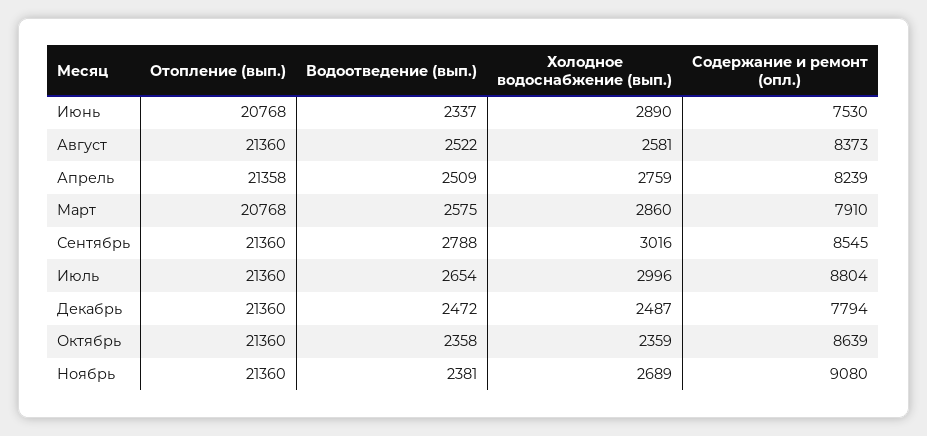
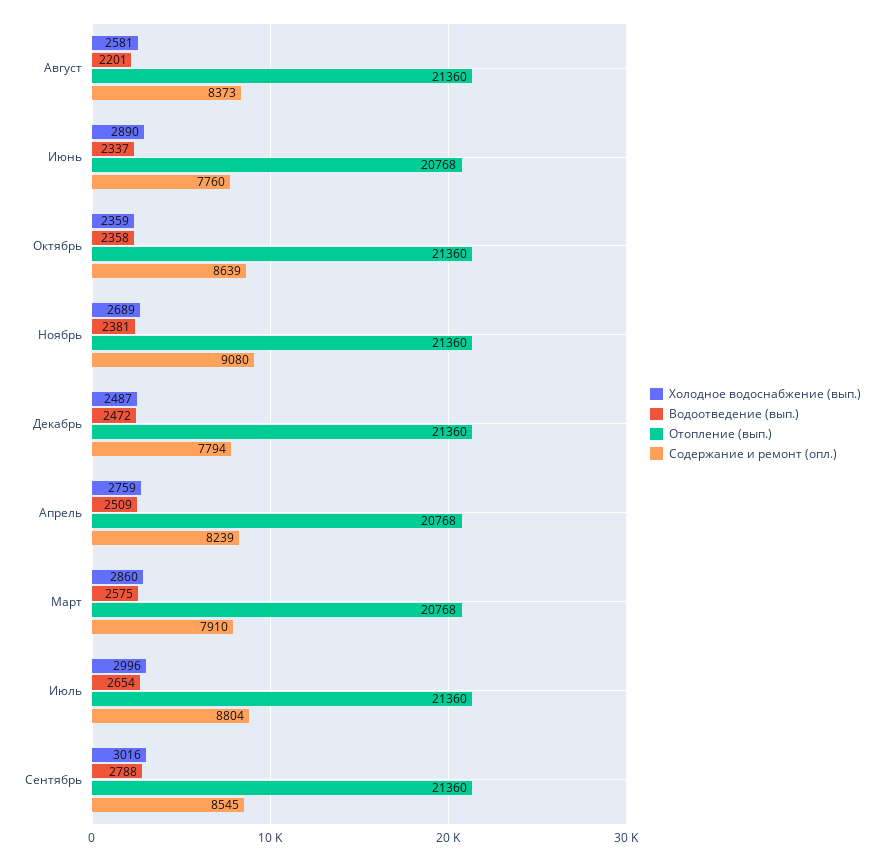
  {
    "Отопление (вып.)": {
      "Июнь": 20768,
      "Август": 21360,
-     "Апрель": 21358,
+     "Апрель": 20768,
      "Март": 20768,
      "Сентябрь": 21360,
      "Июль": 21360,
      "Декабрь": 21360,
      "Октябрь": 21360,
      "Ноябрь": 21360
    },
    "Водоотведение (вып.)": {
      "Июнь": 2337,
-     "Август": 2522,
+     "Август": 2201,
      "Апрель": 2509,
      "Март": 2575,
      "Сентябрь": 2788,
      "Июль": 2654,
      "Декабрь": 2472,
      "Октябрь": 2358,
      "Ноябрь": 2381
    },
    "Холодное водоснабжение (вып.)": {
      "Июнь": 2890,
      "Август": 2581,
      "Апрель": 2759,
      "Март": 2860,
      "Сентябрь": 3016,
      "Июль": 2996,
      "Декабрь": 2487,
      "Октябрь": 2359,
      "Ноябрь": 2689
    },
    "Содержание и ремонт (опл.)": {
-     "Июнь": 7530,
+     "Июнь": 7760,
      "Август": 8373,
      "Апрель": 8239,
      "Март": 7910,
      "Сентябрь": 8545,
      "Июль": 8804,
      "Декабрь": 7794,
      "Октябрь": 8639,
      "Ноябрь": 9080
    }
  }

